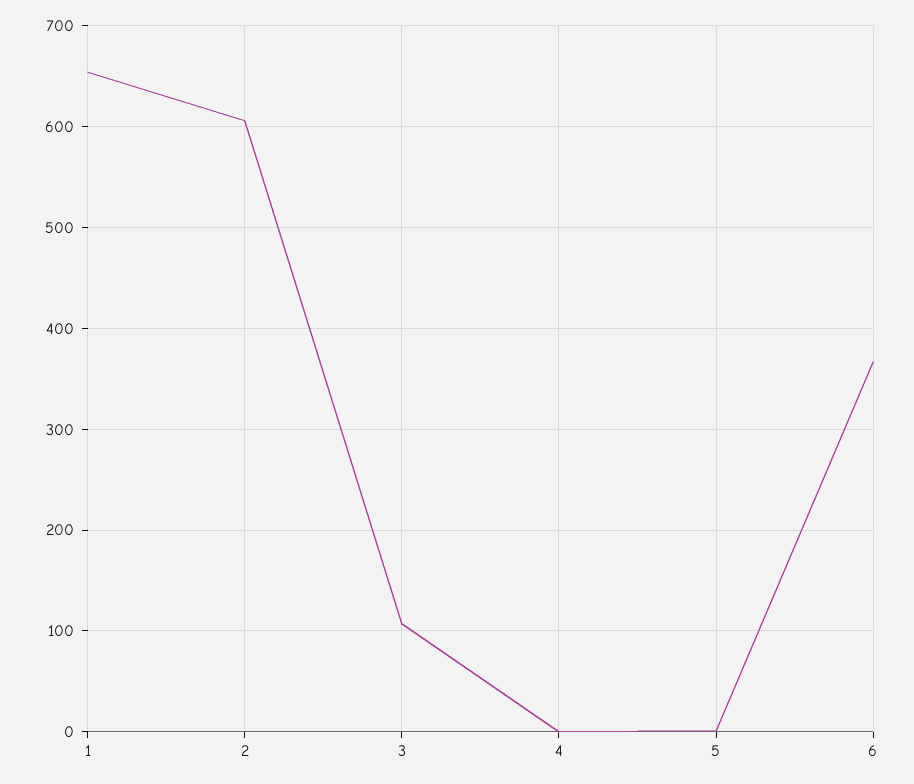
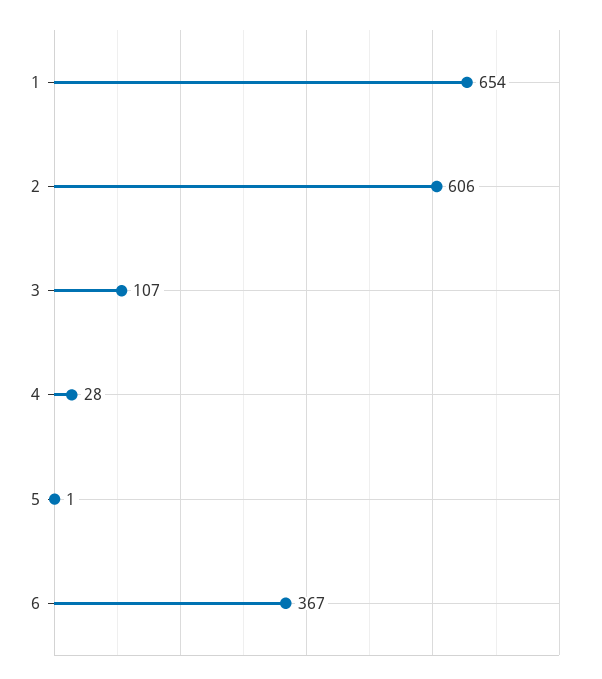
  {
    "1": 654,
    "2": 606,
    "3": 107,
-   "4": 0,
+   "4": 28,
    "5": 1,
    "6": 367
  }

